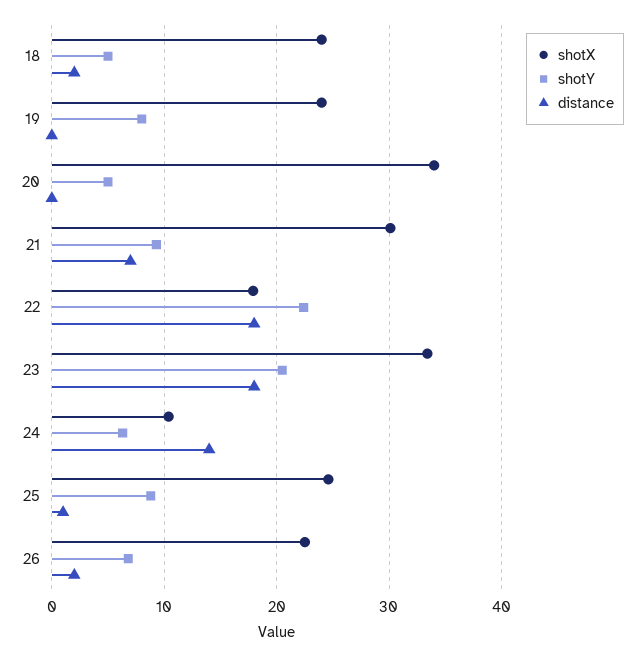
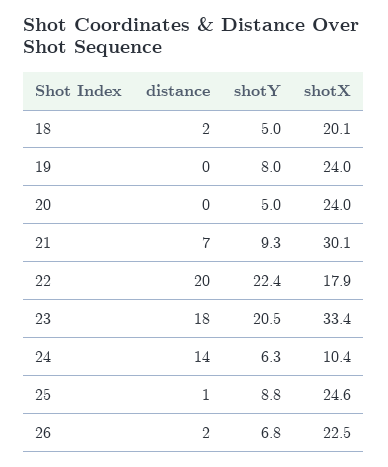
  {
    "shotX": {
-     "18": 24,
+     "18": 20.1,
      "19": 24,
-     "20": 34,
+     "20": 24,
      "21": 30.1,
      "22": 17.9,
      "23": 33.4,
      "24": 10.4,
      "25": 24.6,
      "26": 22.5
    },
    "shotY": {
      "18": 5,
      "19": 8,
      "20": 5,
      "21": 9.3,
      "22": 22.4,
      "23": 20.5,
      "24": 6.3,
      "25": 8.8,
      "26": 6.8
    },
    "distance": {
      "18": 2,
      "19": 0,
      "20": 0,
      "21": 7,
-     "22": 18,
+     "22": 20,
      "23": 18,
      "24": 14,
      "25": 1,
      "26": 2
    }
  }

